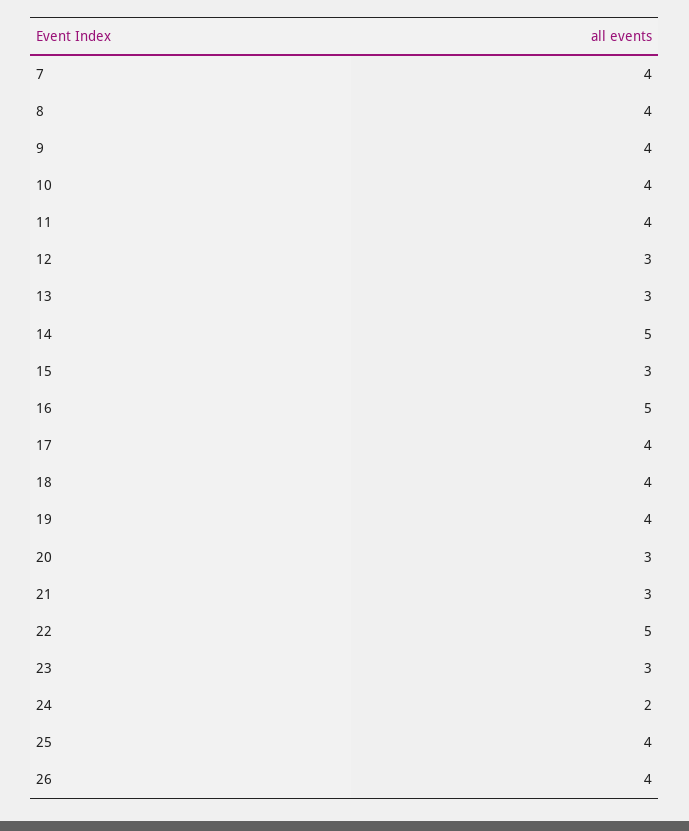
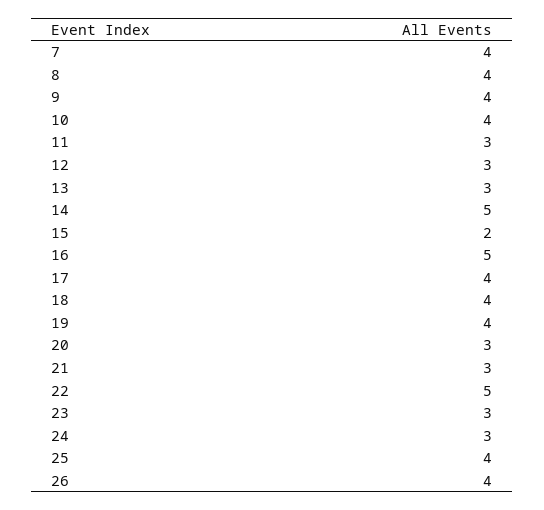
  {
    "7": 4,
    "8": 4,
    "9": 4,
    "10": 4,
-   "11": 4,
+   "11": 3,
    "12": 3,
    "13": 3,
    "14": 5,
-   "15": 3,
+   "15": 2,
    "16": 5,
    "17": 4,
    "18": 4,
    "19": 4,
    "20": 3,
    "21": 3,
    "22": 5,
    "23": 3,
-   "24": 2,
+   "24": 3,
    "25": 4,
    "26": 4
  }

